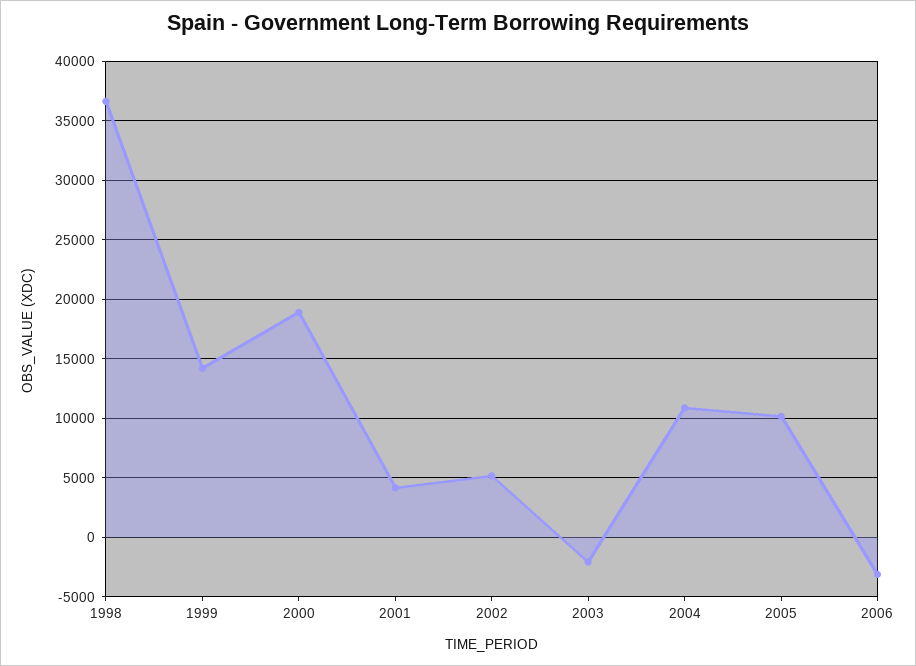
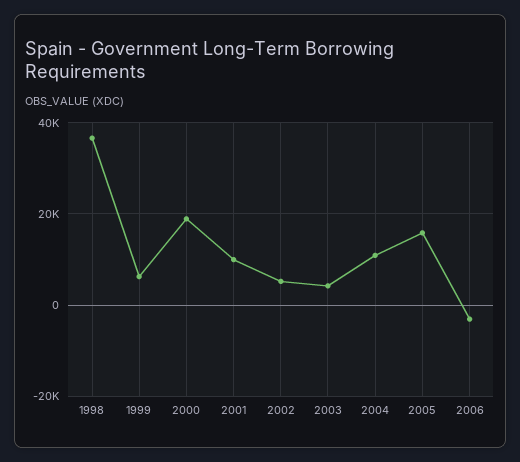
  {
    "1998": 37000,
-   "1999": 14000,
+   "1999": 6000,
    "2000": 19000,
-   "2001": 4000,
+   "2001": 10000,
    "2002": 5000,
-   "2003": -2000,
+   "2003": 4000,
    "2004": 11000,
-   "2005": 10000,
+   "2005": 16000,
    "2006": -3000
  }

